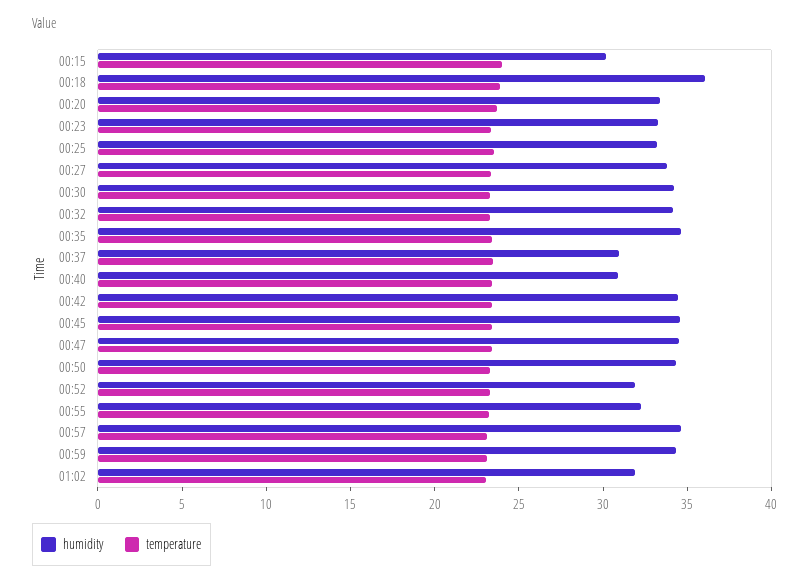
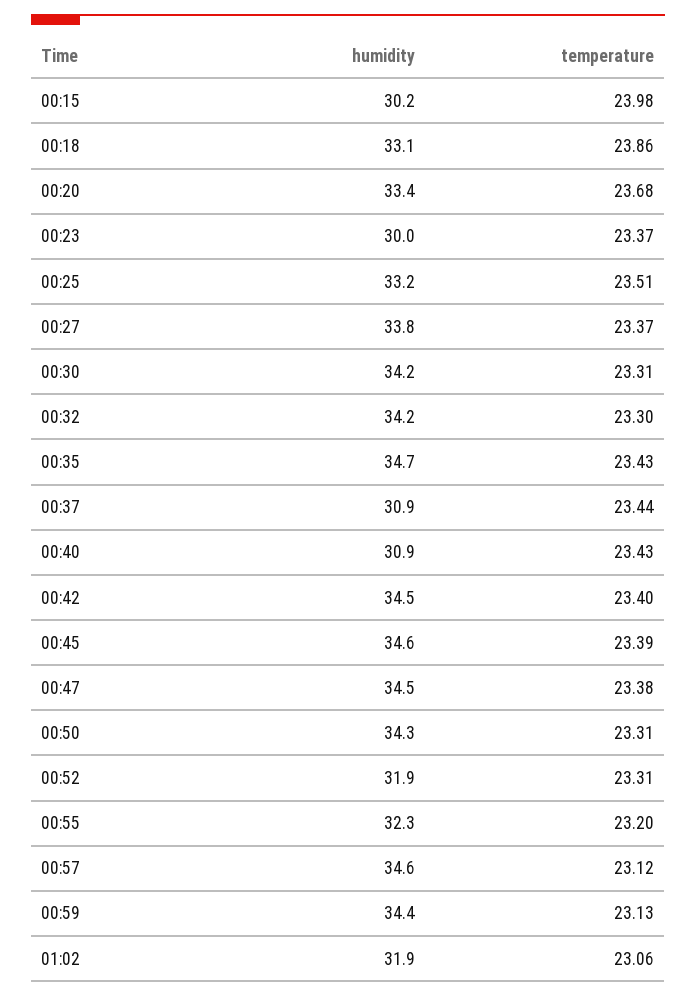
  {
    "humidity": {
      "00:15": 30.2,
-     "00:18": 36,
+     "00:18": 33.1,
      "00:20": 33.4,
-     "00:23": 33,
+     "00:23": 30,
      "00:25": 33.2,
      "00:27": 33.8,
      "00:30": 34.2,
      "00:32": 34.2,
      "00:35": 34.7,
      "00:37": 30.9,
      "00:40": 30.9,
      "00:42": 34.5,
      "00:45": 34.6,
      "00:47": 34.5,
      "00:50": 34.3,
      "00:52": 31.9,
      "00:55": 32.3,
      "00:57": 34.6,
      "00:59": 34.4,
      "01:02": 31.9
    },
    "temperature": {
      "00:15": 23.98,
      "00:18": 23.86,
      "00:20": 23.68,
      "00:23": 23.37,
      "00:25": 23.51,
      "00:27": 23.37,
      "00:30": 23.31,
      "00:32": 23.3,
      "00:35": 23.43,
      "00:37": 23.44,
      "00:40": 23.43,
      "00:42": 23.4,
      "00:45": 23.39,
      "00:47": 23.38,
      "00:50": 23.31,
      "00:52": 23.31,
      "00:55": 23.2,
      "00:57": 23.12,
      "00:59": 23.13,
      "01:02": 23.06
    }
  }

